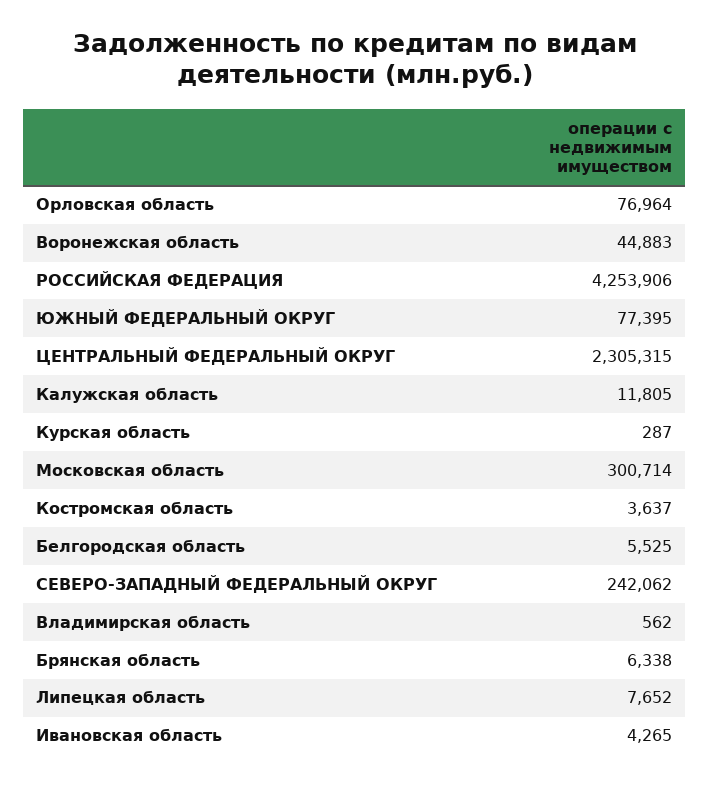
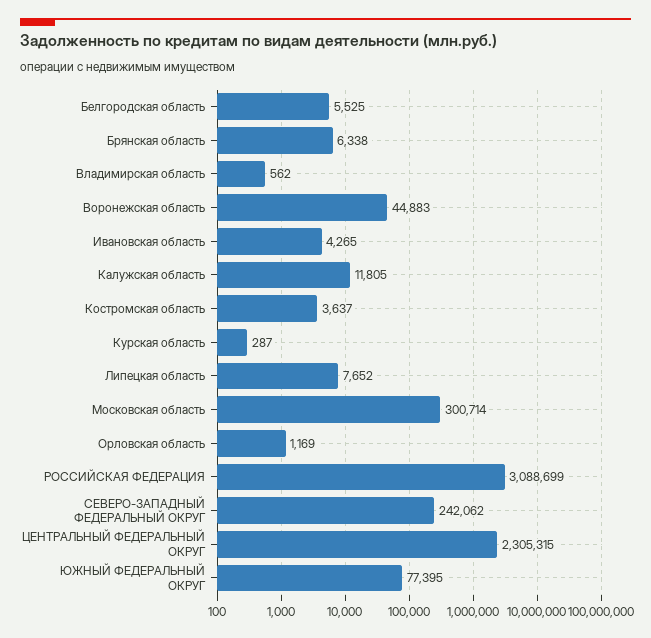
  {
-   "Орловская область": 76964,
+   "Орловская область": 1169,
    "Воронежская область": 44883,
-   "РОССИЙСКАЯ ФЕДЕРАЦИЯ": 4253906,
+   "РОССИЙСКАЯ ФЕДЕРАЦИЯ": 3088699,
    "ЮЖНЫЙ ФЕДЕРАЛЬНЫЙ ОКРУГ": 77395,
    "ЦЕНТРАЛЬНЫЙ ФЕДЕРАЛЬНЫЙ ОКРУГ": 2305315,
    "Калужская область": 11805,
    "Курская область": 287,
    "Московская область": 300714,
    "Костромская область": 3637,
    "Белгородская область": 5525,
    "СЕВЕРО-ЗАПАДНЫЙ ФЕДЕРАЛЬНЫЙ ОКРУГ": 242062,
    "Владимирская область": 562,
    "Брянская область": 6338,
    "Липецкая область": 7652,
    "Ивановская область": 4265
  }

